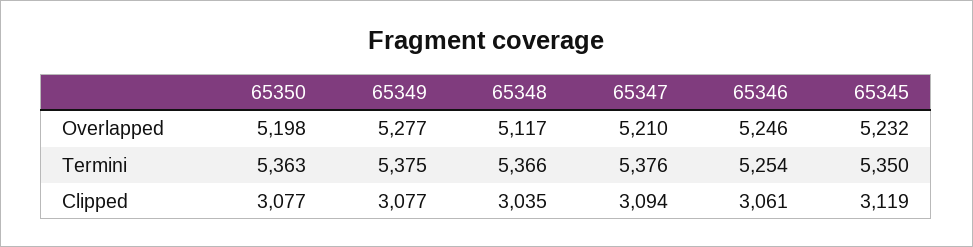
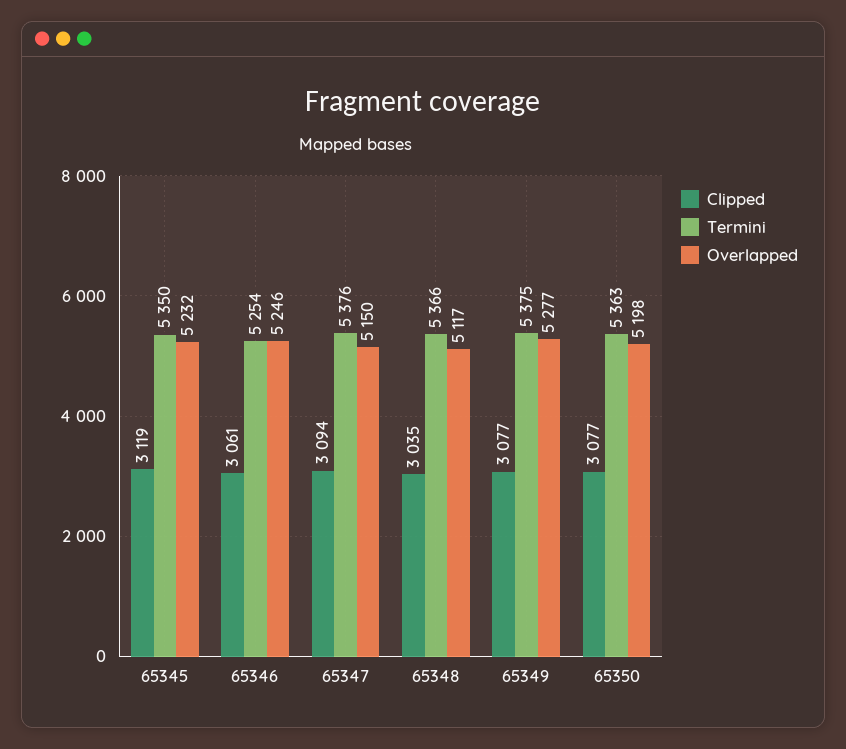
  {
    "Overlapped": {
      "65350": 5198,
      "65349": 5277,
      "65348": 5117,
-     "65347": 5210,
+     "65347": 5150,
      "65346": 5246,
      "65345": 5232
    },
    "Termini": {
      "65350": 5363,
      "65349": 5375,
      "65348": 5366,
      "65347": 5376,
      "65346": 5254,
      "65345": 5350
    },
    "Clipped": {
      "65350": 3077,
      "65349": 3077,
      "65348": 3035,
      "65347": 3094,
      "65346": 3061,
      "65345": 3119
    }
  }

